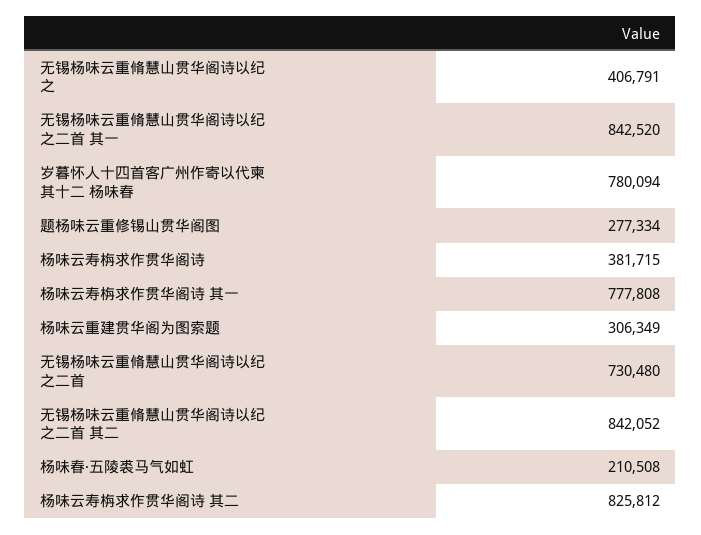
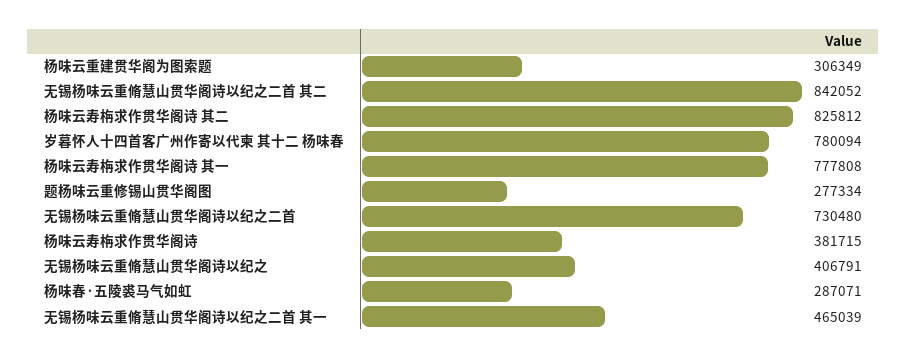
  {
    "无锡杨味云重脩慧山贯华阁诗以纪之": 406791,
-   "无锡杨味云重脩慧山贯华阁诗以纪之二首 其一": 842520,
+   "无锡杨味云重脩慧山贯华阁诗以纪之二首 其一": 465039,
    "岁暮怀人十四首客广州作寄以代柬 其十二 杨味春": 780094,
    "题杨味云重修锡山贯华阁图": 277334,
    "杨味云寿栴求作贯华阁诗": 381715,
    "杨味云寿栴求作贯华阁诗 其一": 777808,
    "杨味云重建贯华阁为图索题": 306349,
    "无锡杨味云重脩慧山贯华阁诗以纪之二首": 730480,
    "无锡杨味云重脩慧山贯华阁诗以纪之二首 其二": 842052,
-   "杨味春·五陵裘马气如虹": 210508,
+   "杨味春·五陵裘马气如虹": 287071,
    "杨味云寿栴求作贯华阁诗 其二": 825812
  }

